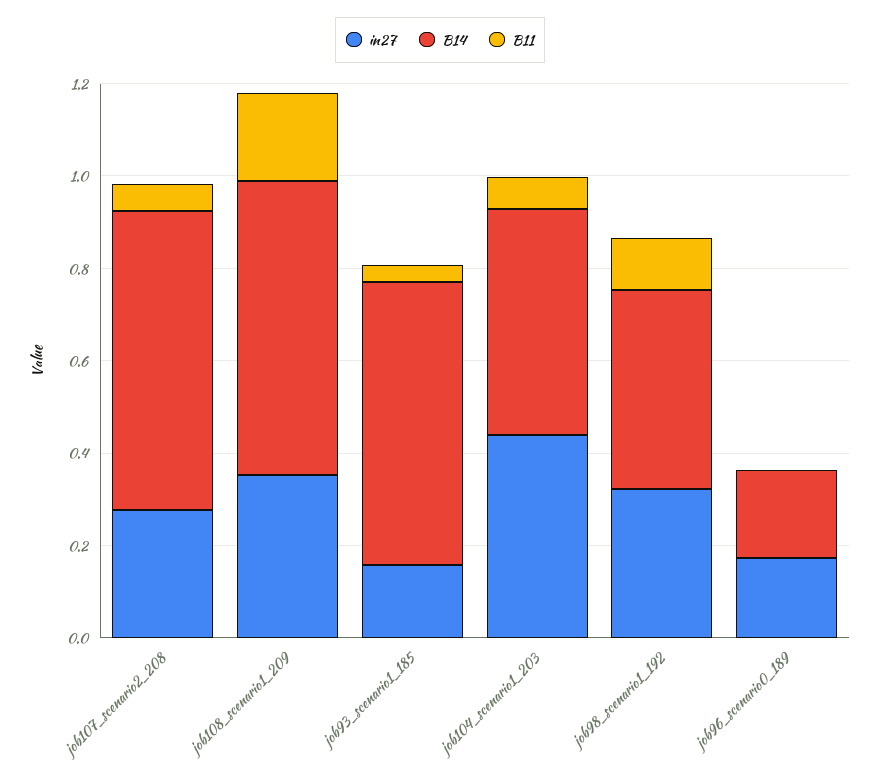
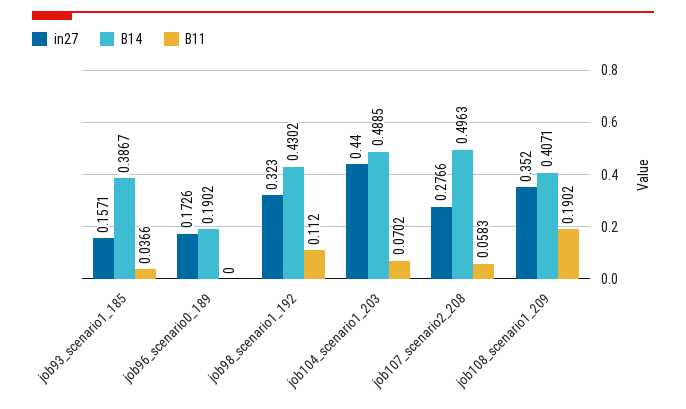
  {
    "in27": {
      "job107_scenario2_208": 0.2766,
      "job108_scenario1_209": 0.352,
      "job93_scenario1_185": 0.1571,
      "job104_scenario1_203": 0.44,
      "job98_scenario1_192": 0.323,
      "job96_scenario0_189": 0.1726
    },
    "B14": {
-     "job107_scenario2_208": 0.65,
+     "job107_scenario2_208": 0.4963,
-     "job108_scenario1_209": 0.65,
+     "job108_scenario1_209": 0.4071,
-     "job93_scenario1_185": 0.6,
+     "job93_scenario1_185": 0.3867,
      "job104_scenario1_203": 0.4885,
      "job98_scenario1_192": 0.4302,
      "job96_scenario0_189": 0.1902
    },
    "B11": {
      "job107_scenario2_208": 0.0583,
      "job108_scenario1_209": 0.1902,
      "job93_scenario1_185": 0.0366,
      "job104_scenario1_203": 0.0702,
      "job98_scenario1_192": 0.112,
      "job96_scenario0_189": 0
    }
  }

